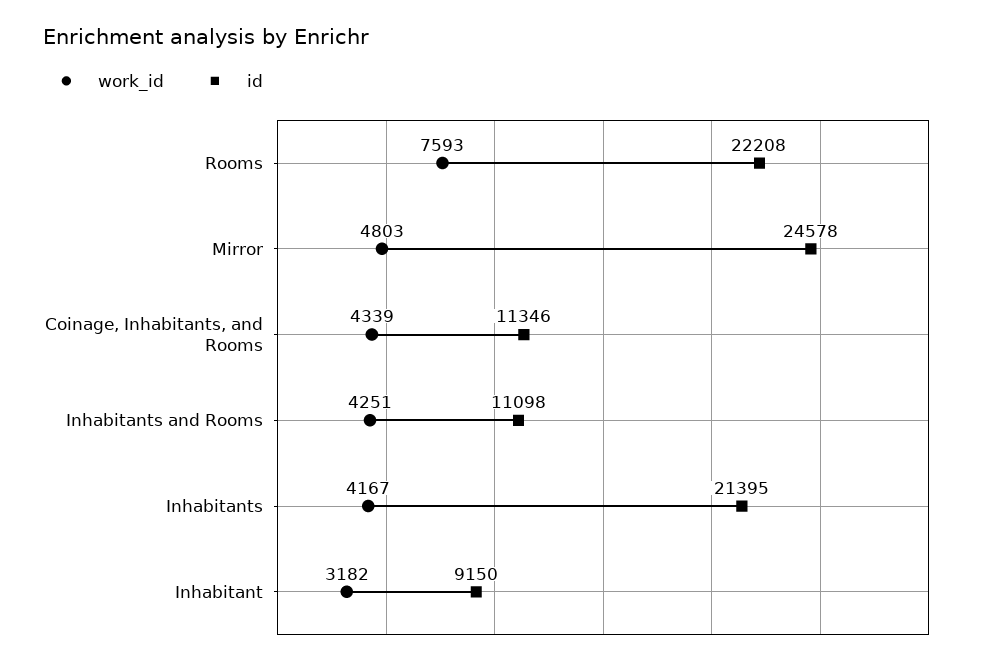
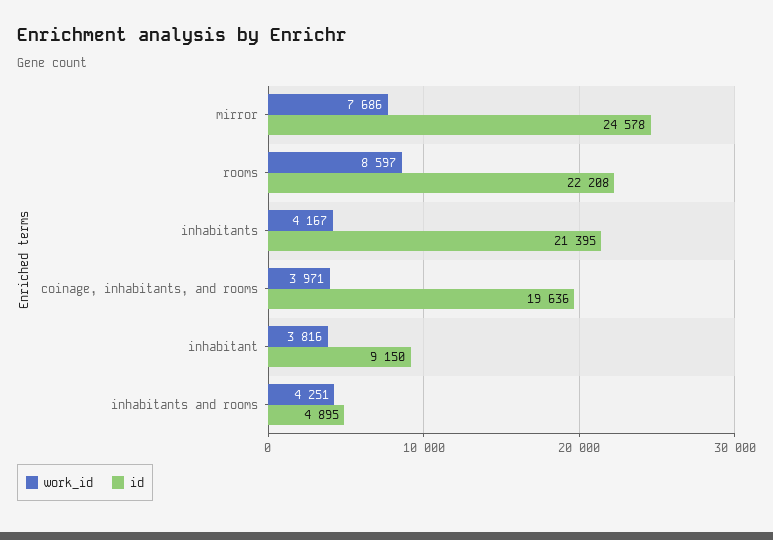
  {
    "work_id": {
-     "Rooms": 7593,
+     "Rooms": 8597,
-     "Mirror": 4803,
+     "Mirror": 7686,
-     "Coinage, Inhabitants, and Rooms": 4339,
+     "Coinage, Inhabitants, and Rooms": 3971,
      "Inhabitants and Rooms": 4251,
      "Inhabitants": 4167,
-     "Inhabitant": 3182
+     "Inhabitant": 3816
    },
    "id": {
      "Rooms": 22208,
      "Mirror": 24578,
-     "Coinage, Inhabitants, and Rooms": 11346,
+     "Coinage, Inhabitants, and Rooms": 19636,
-     "Inhabitants and Rooms": 11098,
+     "Inhabitants and Rooms": 4895,
      "Inhabitants": 21395,
      "Inhabitant": 9150
    }
  }

